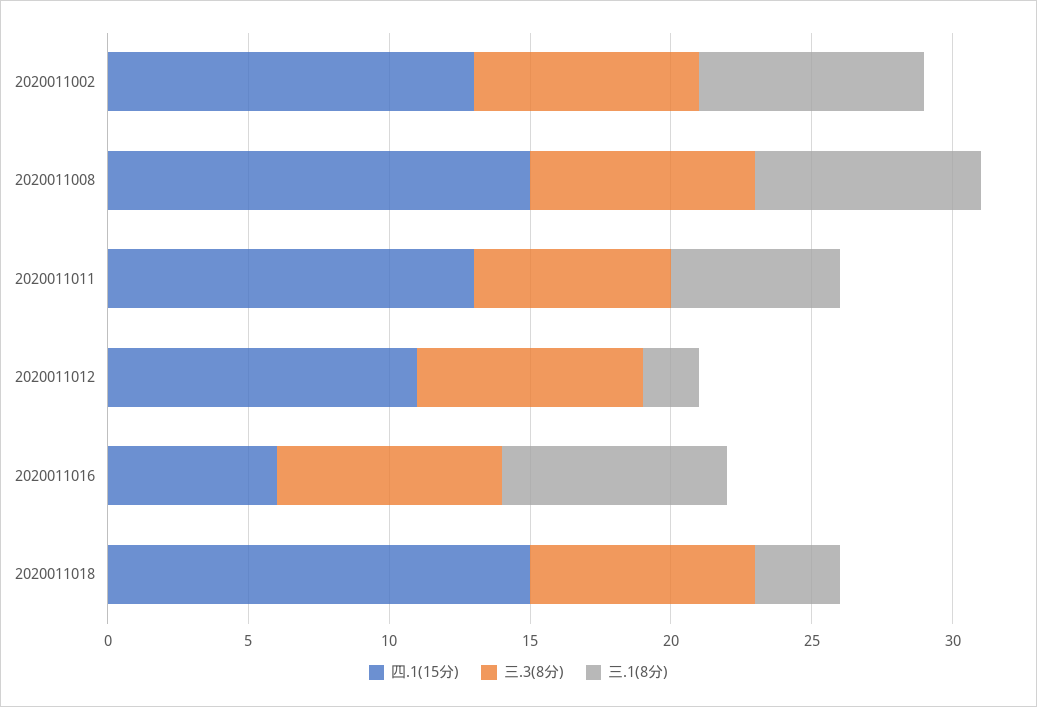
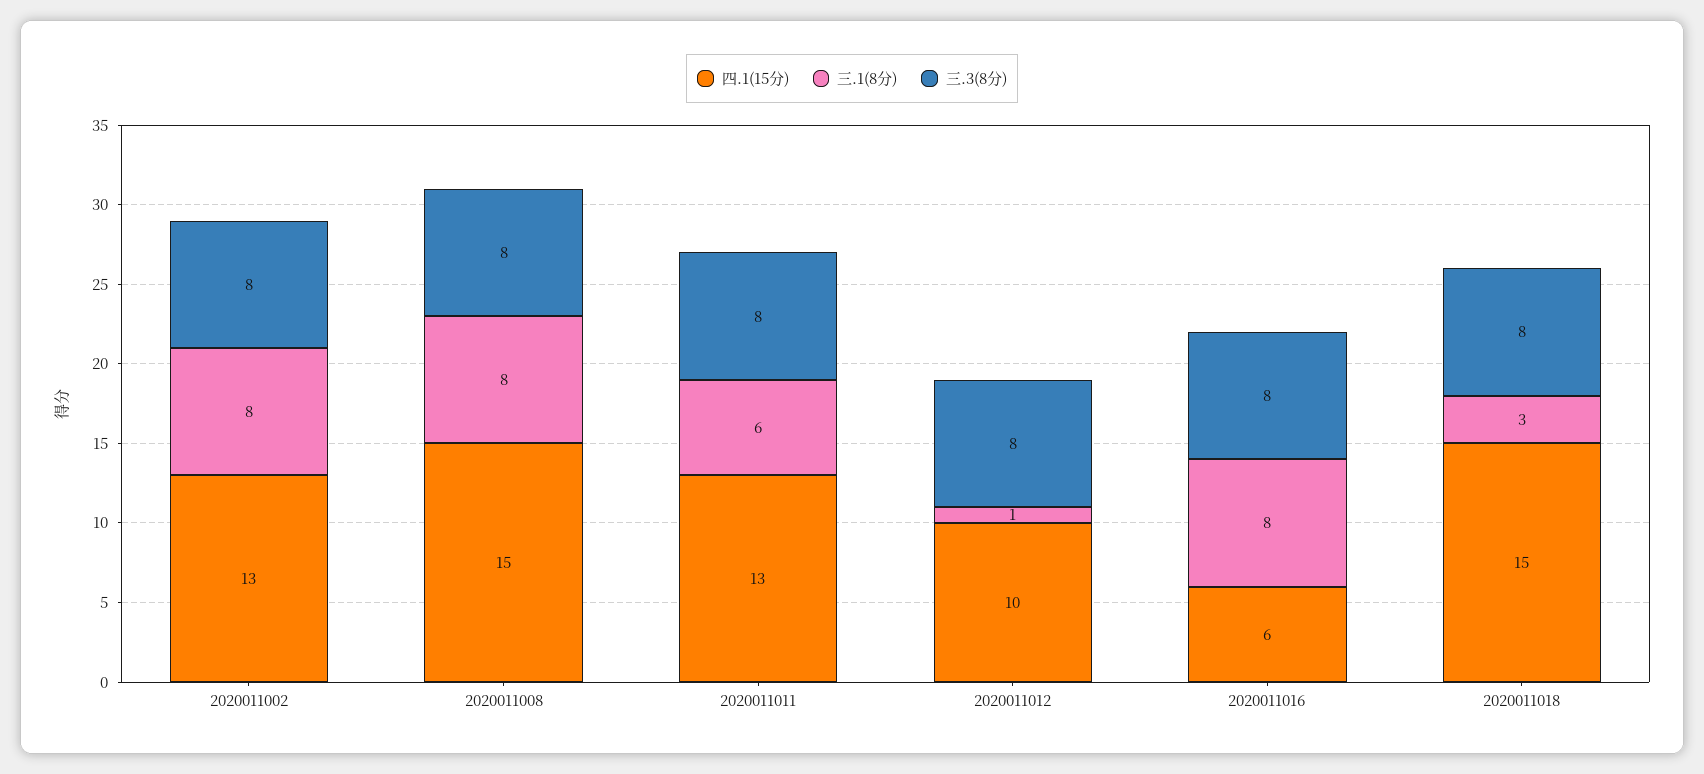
  {
    "四.1(15分)": {
      "2020011002": 13,
      "2020011008": 15,
      "2020011011": 13,
-     "2020011012": 11,
+     "2020011012": 10,
      "2020011016": 6,
      "2020011018": 15
    },
    "三.3(8分)": {
      "2020011002": 8,
      "2020011008": 8,
-     "2020011011": 7,
+     "2020011011": 8,
      "2020011012": 8,
      "2020011016": 8,
      "2020011018": 8
    },
    "三.1(8分)": {
      "2020011002": 8,
      "2020011008": 8,
      "2020011011": 6,
-     "2020011012": 2,
+     "2020011012": 1,
      "2020011016": 8,
      "2020011018": 3
    }
  }

